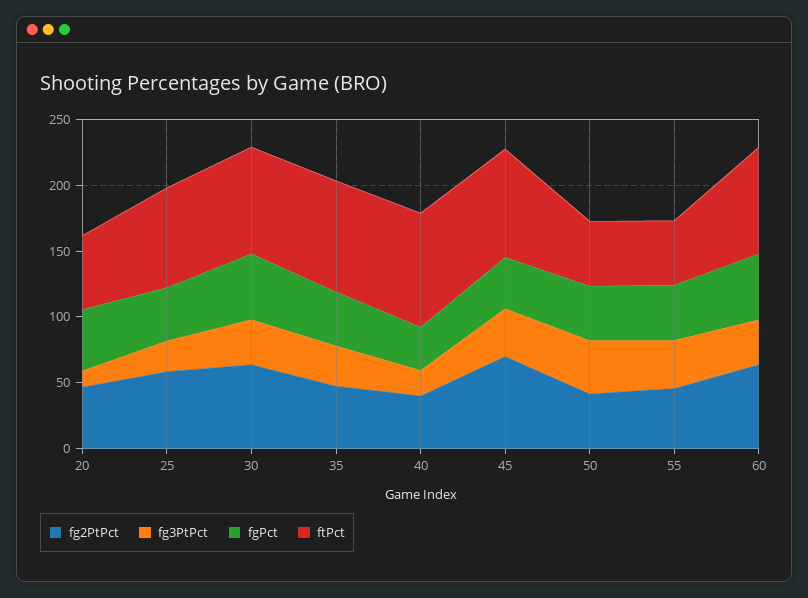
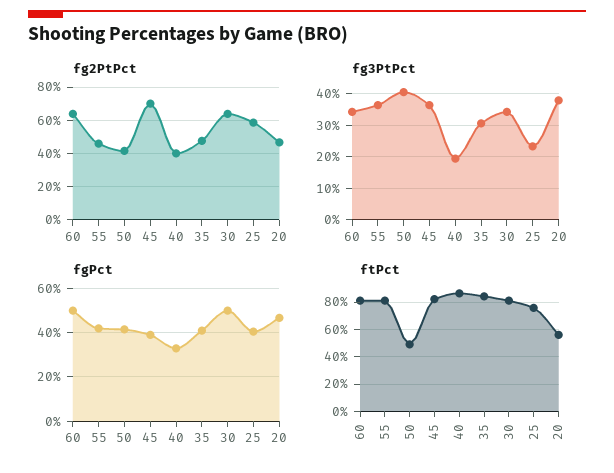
  {
    "fg2PtPct": {
      "20": 45,
      "25": 60,
      "30": 65,
      "35": 50,
      "40": 40,
      "45": 70,
      "50": 40,
      "55": 45,
      "60": 65
    },
    "fg3PtPct": {
-     "20": 10,
+     "20": 38,
      "25": 24,
      "30": 34,
      "35": 30,
      "40": 20,
      "45": 36,
      "50": 40,
      "55": 36,
      "60": 34
    },
    "fgPct": {
      "20": 45,
      "25": 40,
      "30": 50,
      "35": 40,
      "40": 35,
      "45": 40,
      "50": 40,
      "55": 40,
      "60": 50
    },
    "ftPct": {
      "20": 55,
      "25": 75,
      "30": 80,
      "35": 85,
      "40": 85,
      "45": 80,
      "50": 50,
-     "55": 50,
+     "55": 80,
      "60": 80
    }
  }

